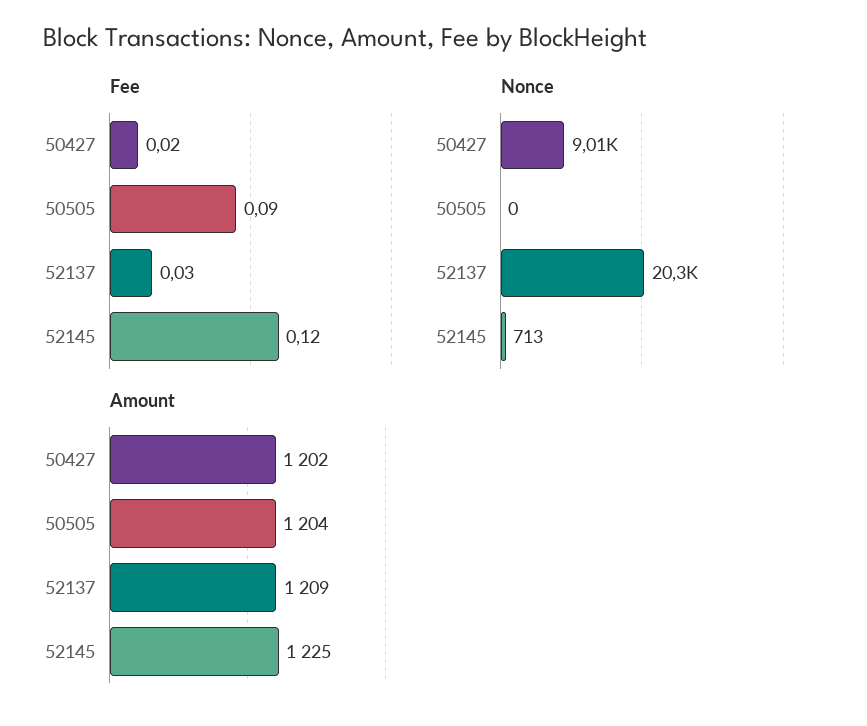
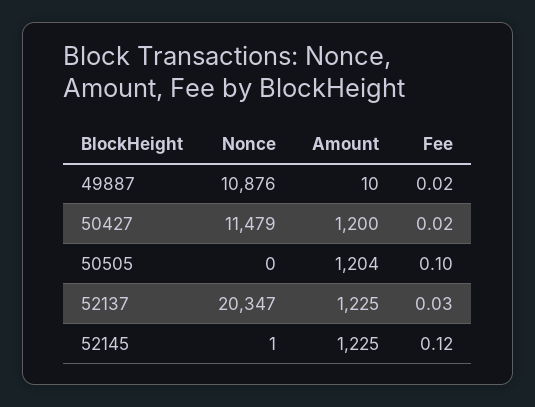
  {
    "Fee": {
      "50427": 0.02,
-     "50505": 0.09,
+     "50505": 0.1,
      "52137": 0.03,
-     "52145": 0.12
+     "52145": 0.12,
+     "49887": 0.02
    },
    "Nonce": {
-     "50427": 9010,
+     "50427": 11479,
      "50505": 0,
      "52137": 20347,
-     "52145": 713
+     "52145": 1,
+     "49887": 10876
    },
    "Amount": {
-     "50427": 1202,
+     "50427": 1200,
      "50505": 1204,
-     "52137": 1209,
+     "52137": 1225,
-     "52145": 1225
+     "52145": 1225,
+     "49887": 10
    }
  }

